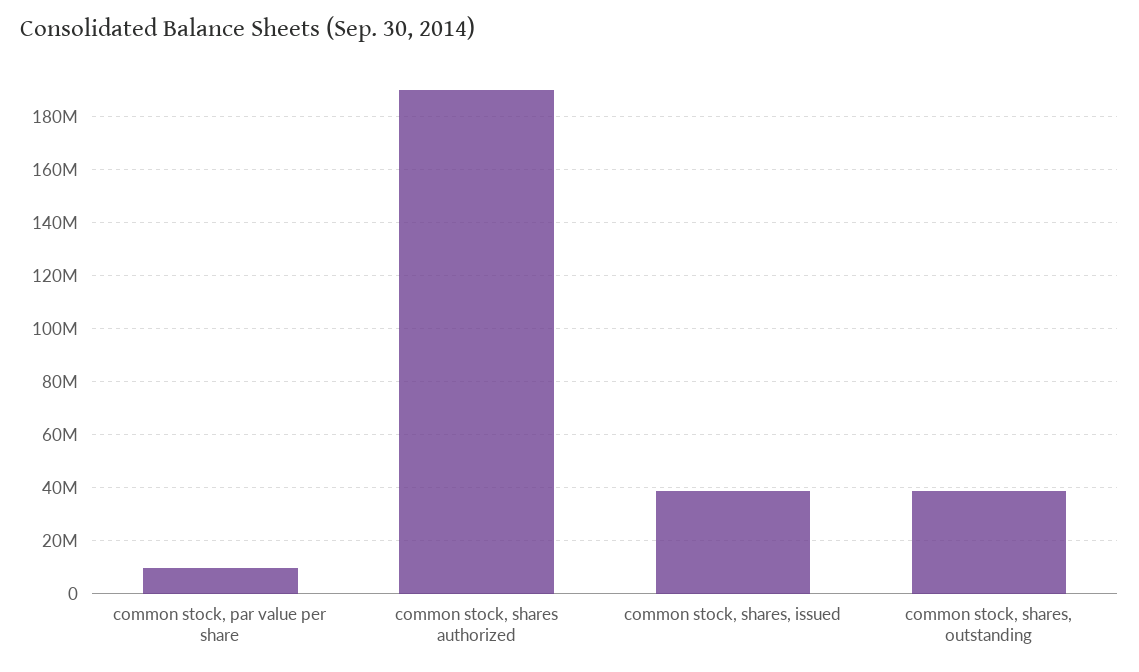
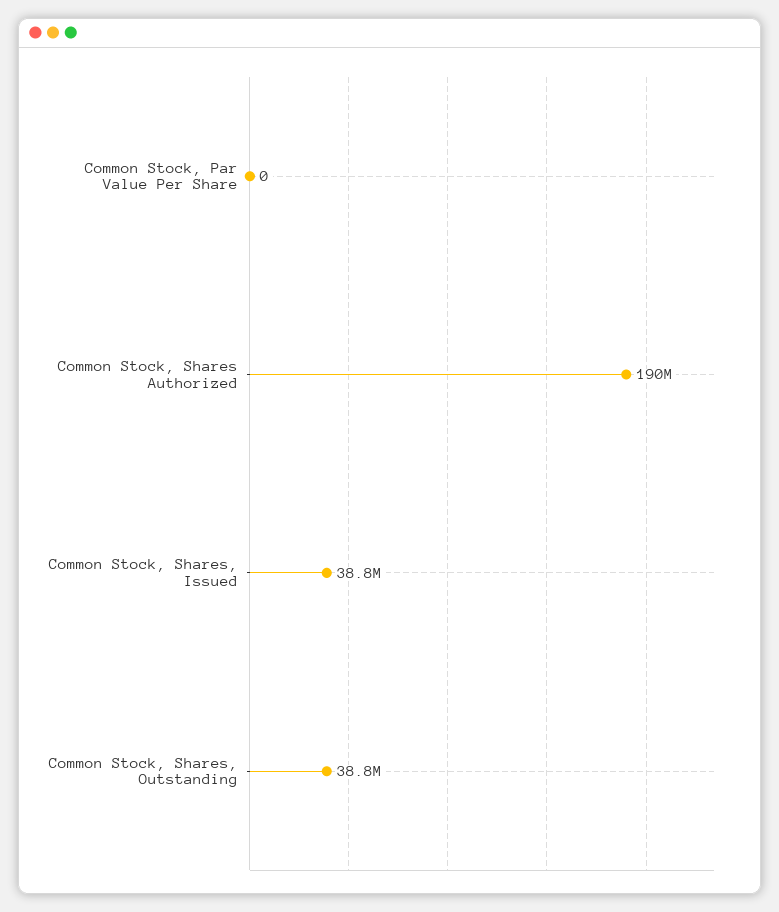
  {
-   "common stock, par value per share": 10000000,
+   "common stock, par value per share": 0,
    "common stock, shares authorized": 190000000,
    "common stock, shares, issued": 38800000,
    "common stock, shares, outstanding": 38800000
  }

